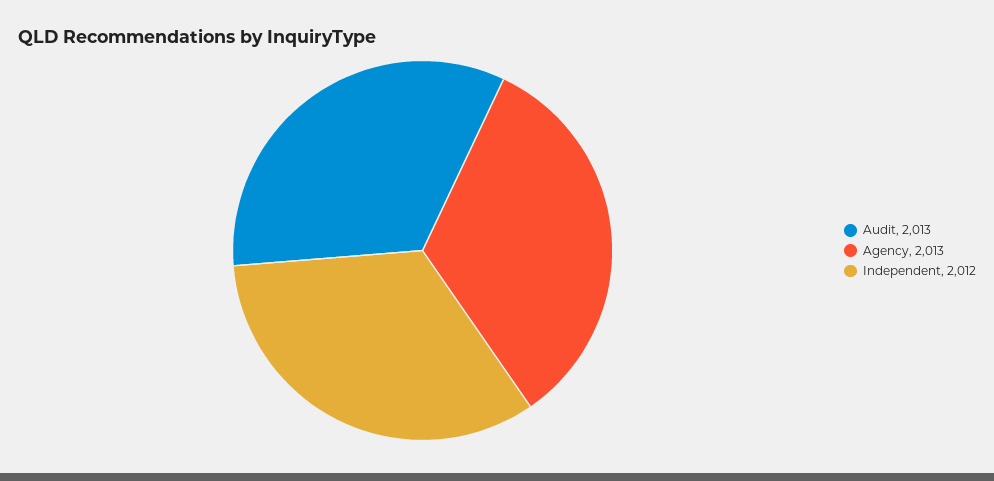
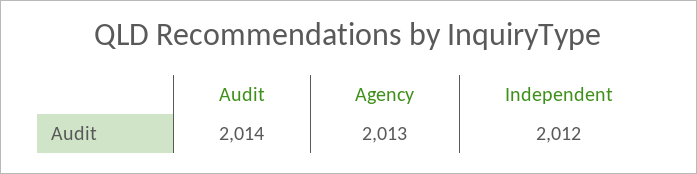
  {
-   "Audit": 2013,
+   "Audit": 2014,
    "Agency": 2013,
    "Independent": 2012
  }

